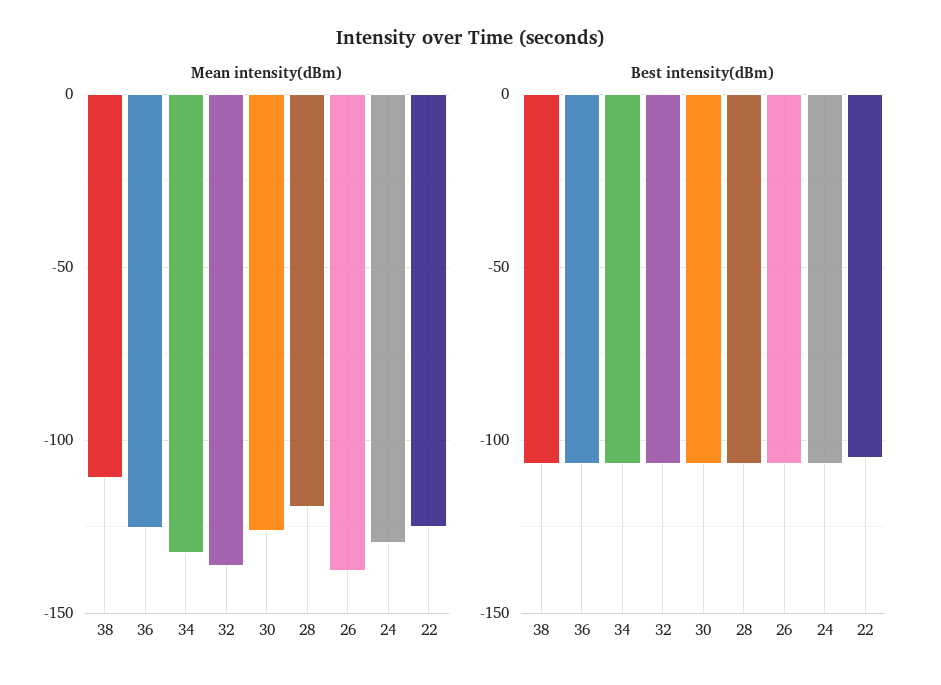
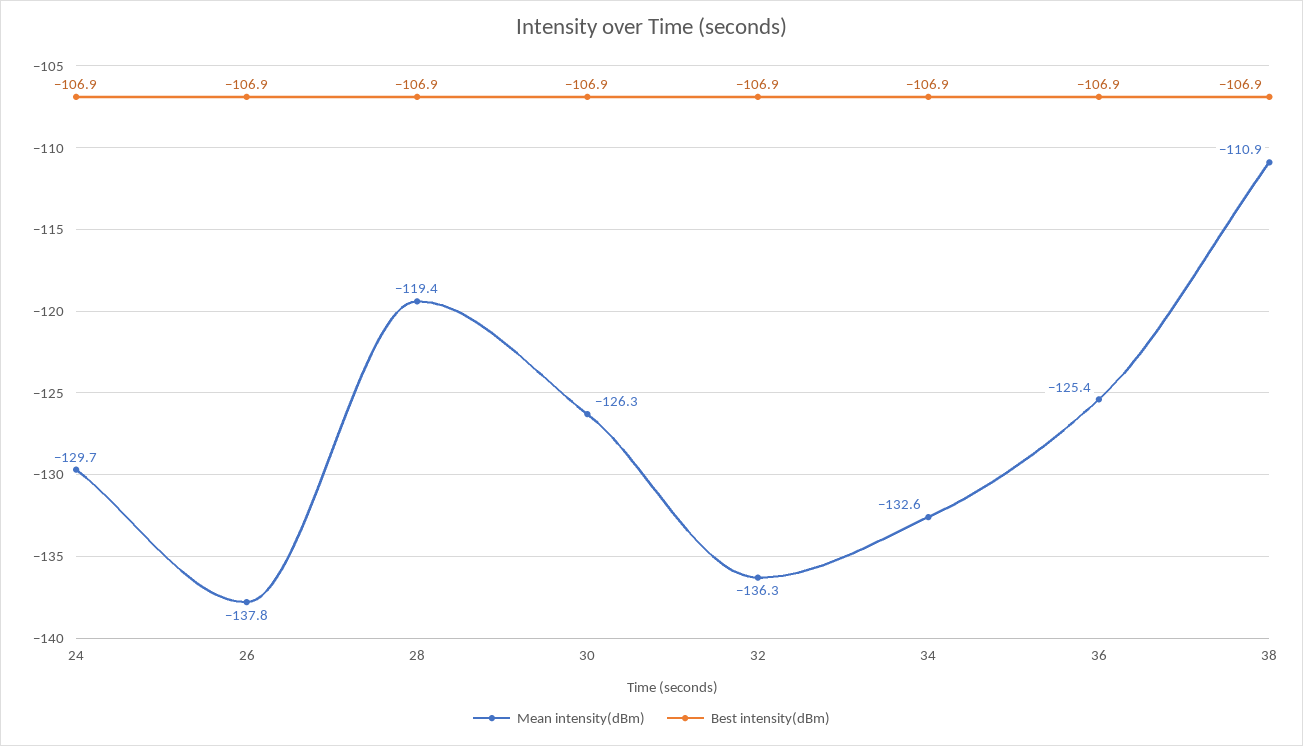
  {
    "Mean intensity(dBm)": {
      "38": -110.9,
      "36": -125.4,
      "34": -132.6,
      "32": -136.3,
      "30": -126.3,
      "28": -119.4,
      "26": -137.8,
-     "24": -129.7,
+     "24": -129.7
-     "22": -125
    },
    "Best intensity(dBm)": {
      "38": -106.9,
      "36": -106.9,
      "34": -106.9,
      "32": -106.9,
      "30": -106.9,
      "28": -106.9,
      "26": -106.9,
-     "24": -106.9,
+     "24": -106.9
-     "22": -105
    }
  }

